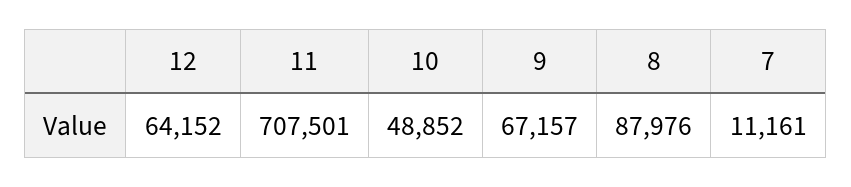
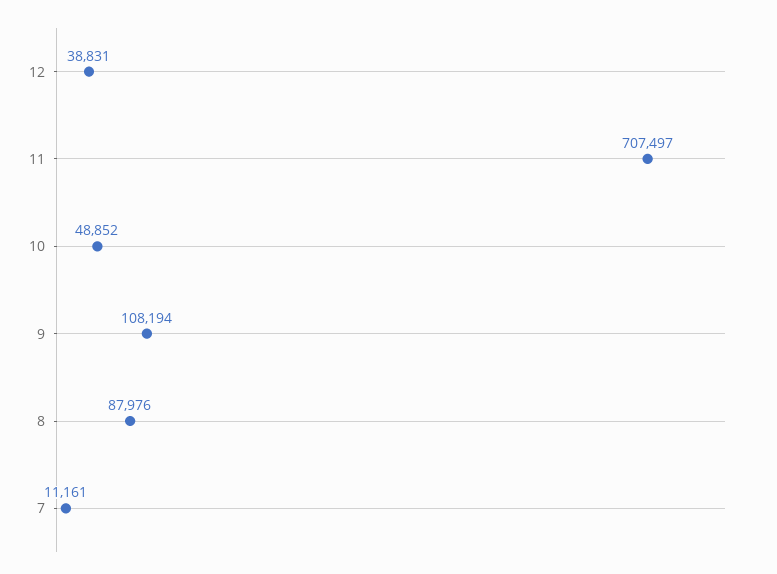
  {
-   "12": 64152,
+   "12": 38831,
-   "11": 707501,
+   "11": 707497,
    "10": 48852,
-   "9": 67157,
+   "9": 108194,
    "8": 87976,
    "7": 11161
  }

